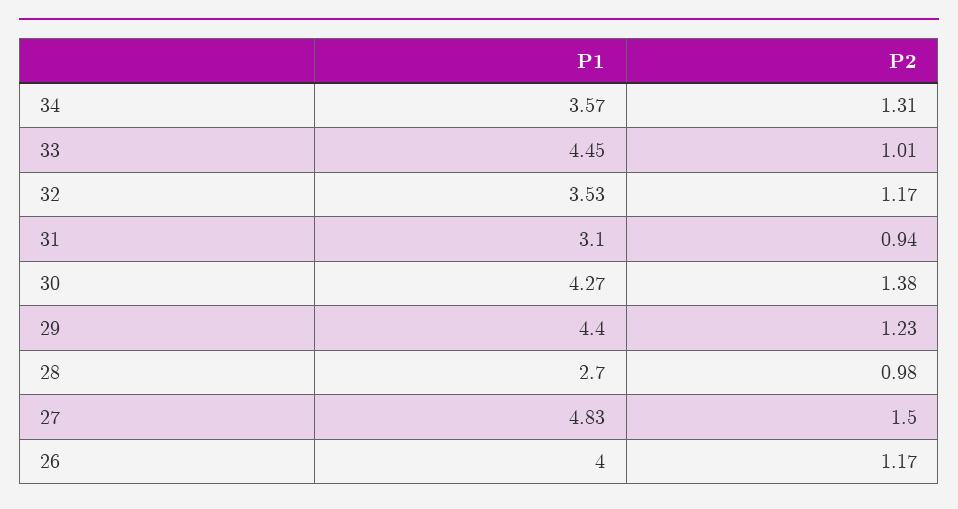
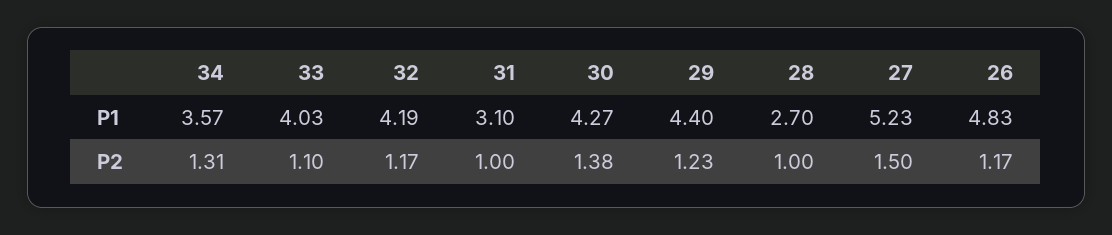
  {
    "P1": {
      "34": 3.57,
-     "33": 4.45,
+     "33": 4.03,
-     "32": 3.53,
+     "32": 4.19,
      "31": 3.1,
      "30": 4.27,
      "29": 4.4,
      "28": 2.7,
-     "27": 4.83,
+     "27": 5.23,
-     "26": 4
+     "26": 4.83
    },
    "P2": {
      "34": 1.31,
-     "33": 1.01,
+     "33": 1.1,
      "32": 1.17,
-     "31": 0.94,
+     "31": 1,
      "30": 1.38,
      "29": 1.23,
-     "28": 0.98,
+     "28": 1,
      "27": 1.5,
      "26": 1.17
    }
  }

